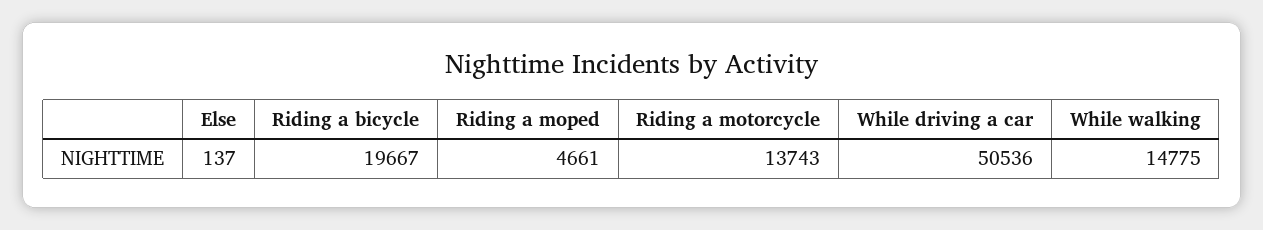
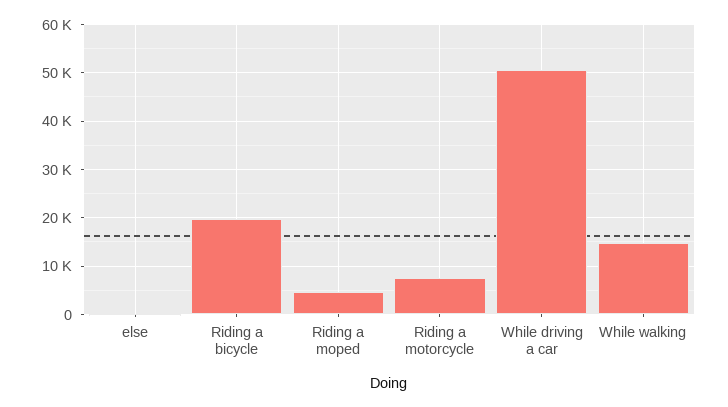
  {
    "Else": 137,
    "Riding a bicycle": 19667,
    "Riding a moped": 4661,
-   "Riding a motorcycle": 13743,
+   "Riding a motorcycle": 8000,
    "While driving a car": 50536,
    "While walking": 14775
  }

